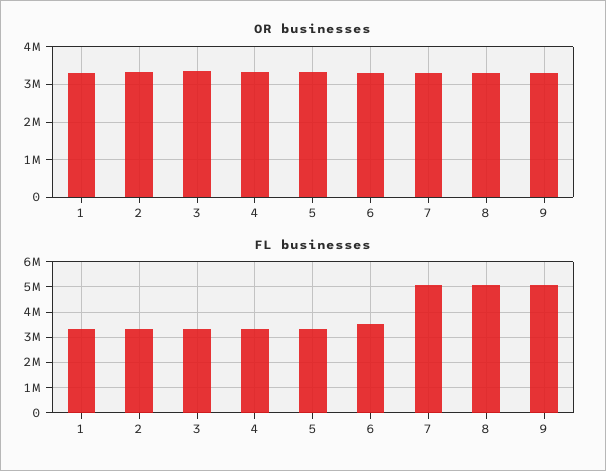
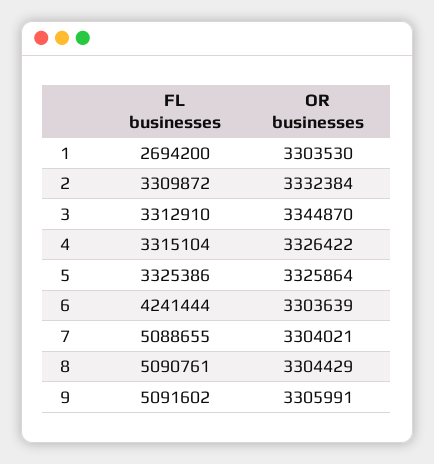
  {
    "OR businesses": {
      "1": 3303530,
      "2": 3332384,
      "3": 3344870,
      "4": 3326422,
      "5": 3325864,
      "6": 3303639,
      "7": 3304021,
      "8": 3304429,
      "9": 3305991
    },
    "FL businesses": {
-     "1": 3250000,
+     "1": 2694200,
      "2": 3309872,
      "3": 3312910,
      "4": 3315104,
      "5": 3325386,
-     "6": 3500000,
+     "6": 4241444,
      "7": 5088655,
      "8": 5090761,
      "9": 5091602
    }
  }

